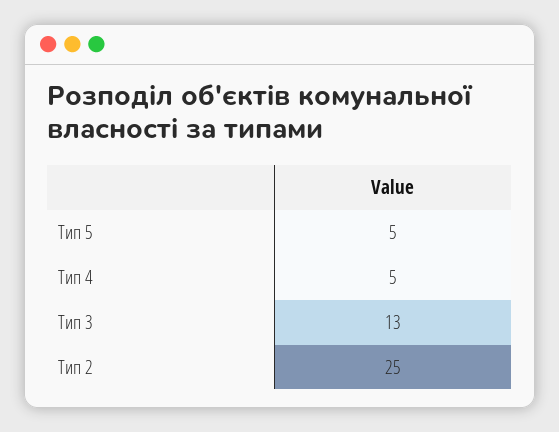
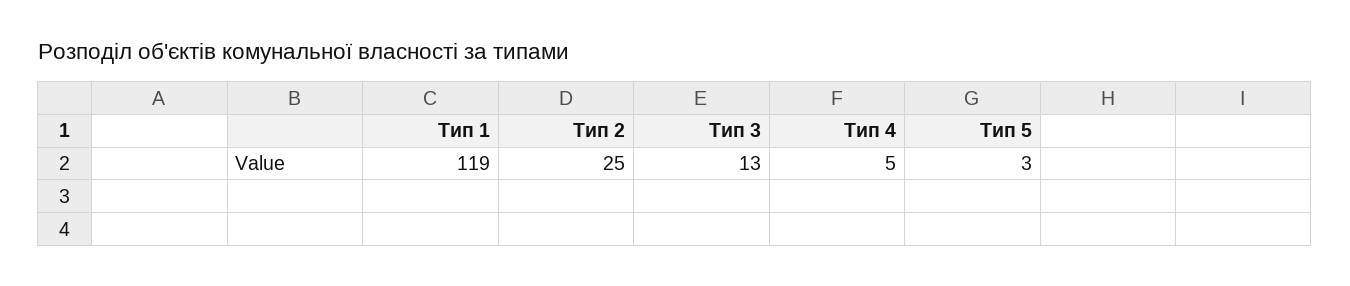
  {
-   "Тип 5": 5,
+   "Тип 5": 3,
    "Тип 4": 5,
    "Тип 3": 13,
-   "Тип 2": 25
+   "Тип 2": 25,
+   "Тип 1": 119
  }

